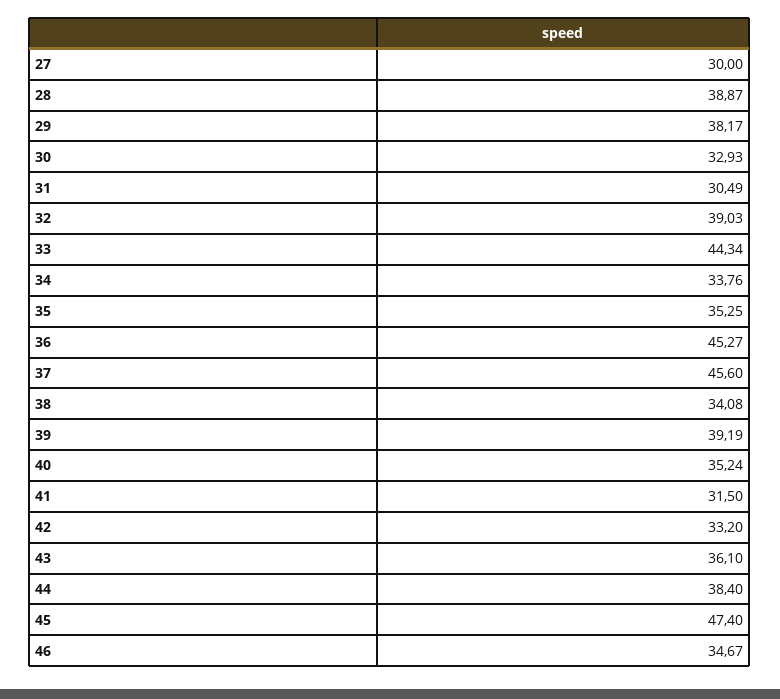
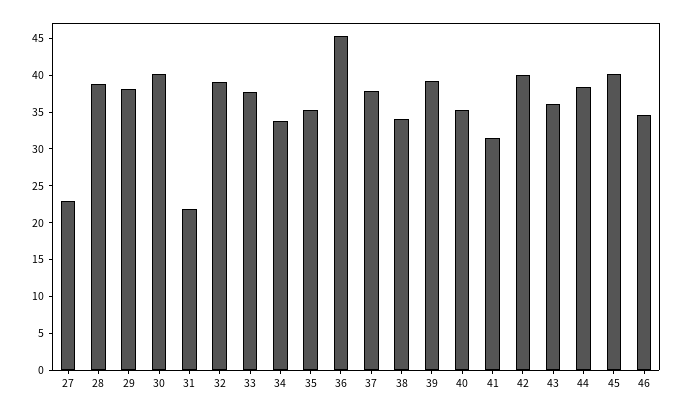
  {
-   "27": 30,
+   "27": 22.5,
    "28": 38.87,
    "29": 38.17,
-   "30": 32.93,
+   "30": 40,
-   "31": 30.49,
+   "31": 22.5,
    "32": 39.03,
-   "33": 44.34,
+   "33": 37.5,
    "34": 33.76,
    "35": 35.25,
    "36": 45.27,
-   "37": 45.6,
+   "37": 37.5,
    "38": 34.08,
    "39": 39.19,
    "40": 35.24,
    "41": 31.5,
-   "42": 33.2,
+   "42": 40,
    "43": 36.1,
    "44": 38.4,
-   "45": 47.4,
+   "45": 40,
    "46": 34.67
  }

